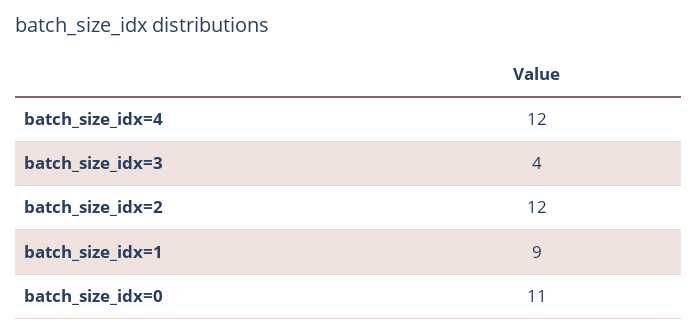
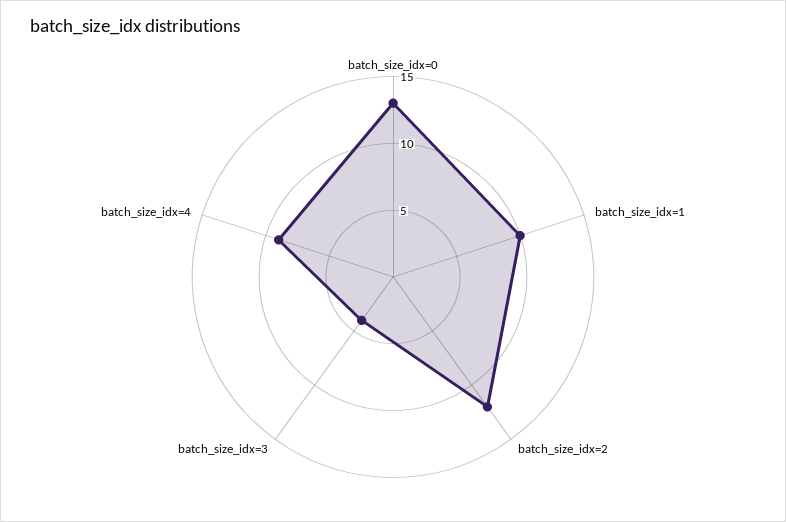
  {
-   "batch_size_idx=4": 12,
+   "batch_size_idx=4": 9,
    "batch_size_idx=3": 4,
    "batch_size_idx=2": 12,
-   "batch_size_idx=1": 9,
+   "batch_size_idx=1": 10,
-   "batch_size_idx=0": 11
+   "batch_size_idx=0": 13
  }

